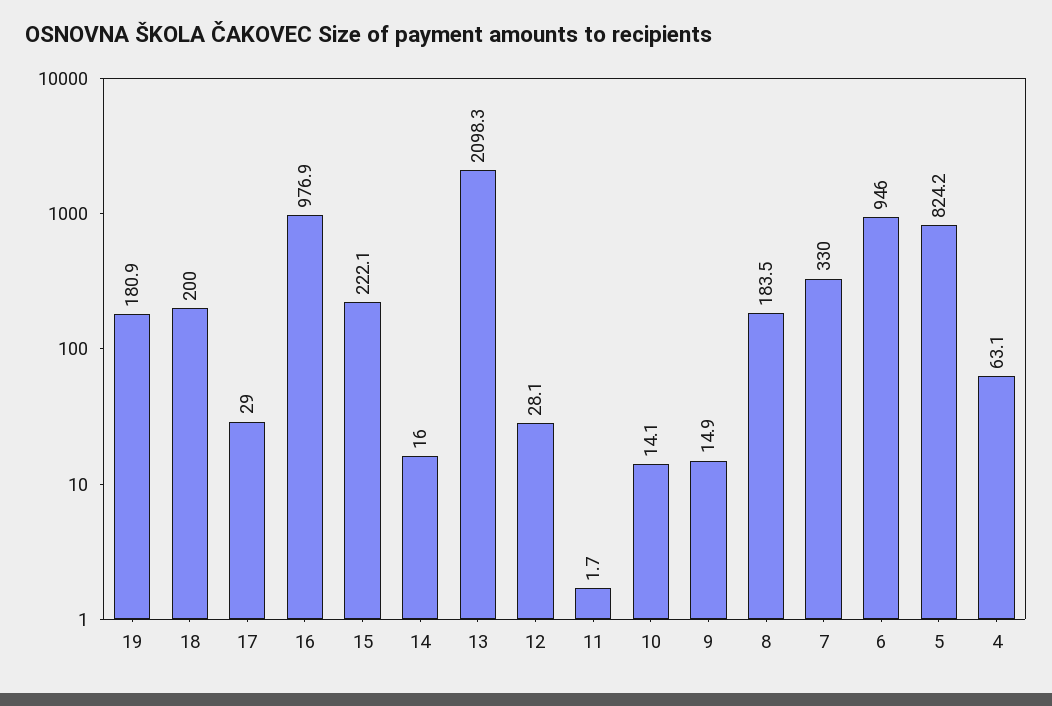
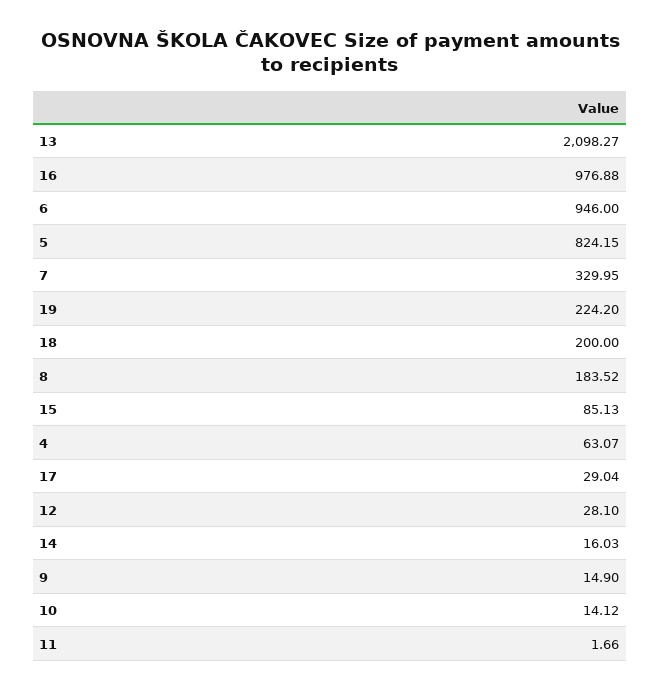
  {
-   "19": 180.9,
+   "19": 224.2,
    "18": 200,
    "17": 29.04,
    "16": 976.88,
-   "15": 222.1,
+   "15": 85.13,
    "14": 16.03,
    "13": 2098.27,
    "12": 28.1,
    "11": 1.66,
    "10": 14.12,
    "9": 14.9,
    "8": 183.52,
    "7": 329.95,
    "6": 946,
    "5": 824.15,
    "4": 63.07
  }

